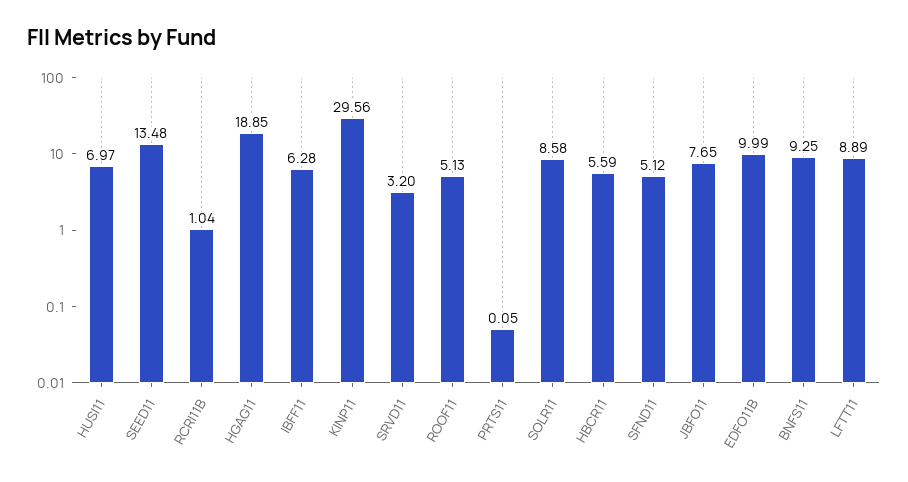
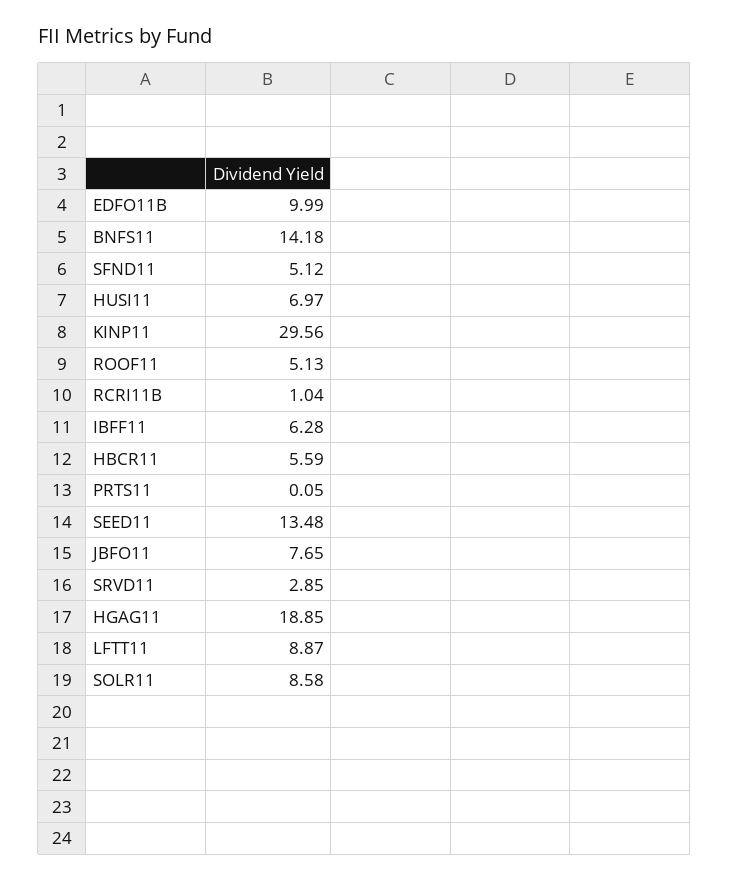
  {
    "HUSI11": 6.97,
    "SEED11": 13.48,
    "RCRI11B": 1.04,
    "HGAG11": 18.85,
    "IBFF11": 6.28,
    "KINP11": 29.56,
-   "SRVD11": 3.2,
+   "SRVD11": 2.85,
    "ROOF11": 5.13,
    "PRTS11": 0.05,
    "SOLR11": 8.58,
    "HBCR11": 5.59,
    "SFND11": 5.12,
    "JBFO11": 7.65,
    "EDFO11B": 9.99,
-   "BNFS11": 9.25,
+   "BNFS11": 14.18,
-   "LFTT11": 8.89
+   "LFTT11": 8.87
  }

